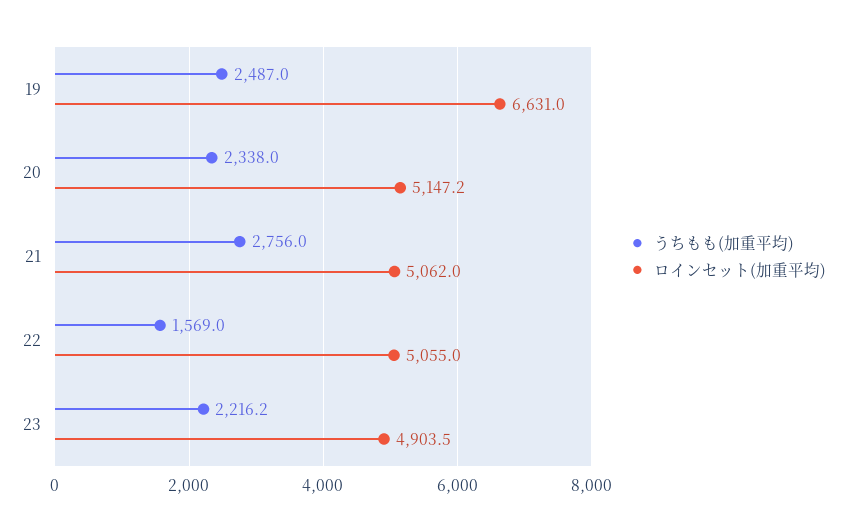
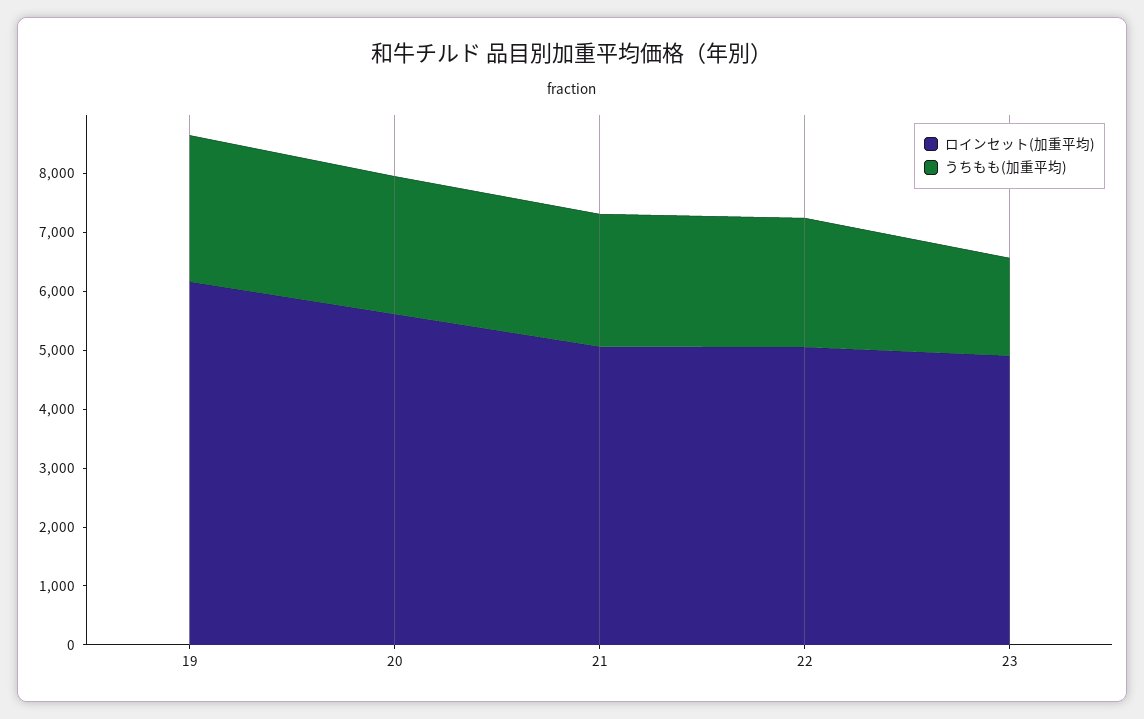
  {
    "うちもも(加重平均)": {
      "19": 2487,
      "20": 2338,
-     "21": 2756,
+     "21": 2200,
-     "22": 1569,
+     "22": 2200,
-     "23": 2216.2
+     "23": 1600
    },
    "ロインセット(加重平均)": {
-     "19": 6631,
+     "19": 6200,
-     "20": 5147.2,
+     "20": 5600,
      "21": 5062,
      "22": 5055,
      "23": 4903.5
    }
  }

